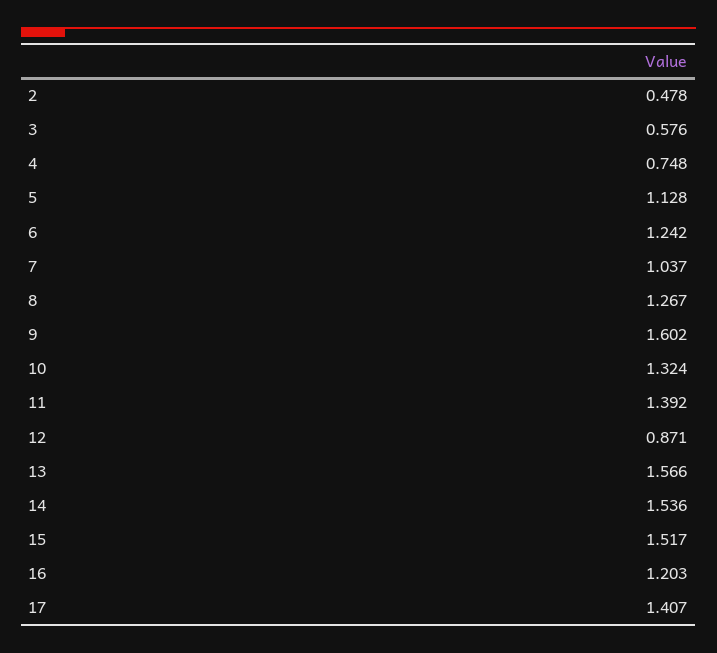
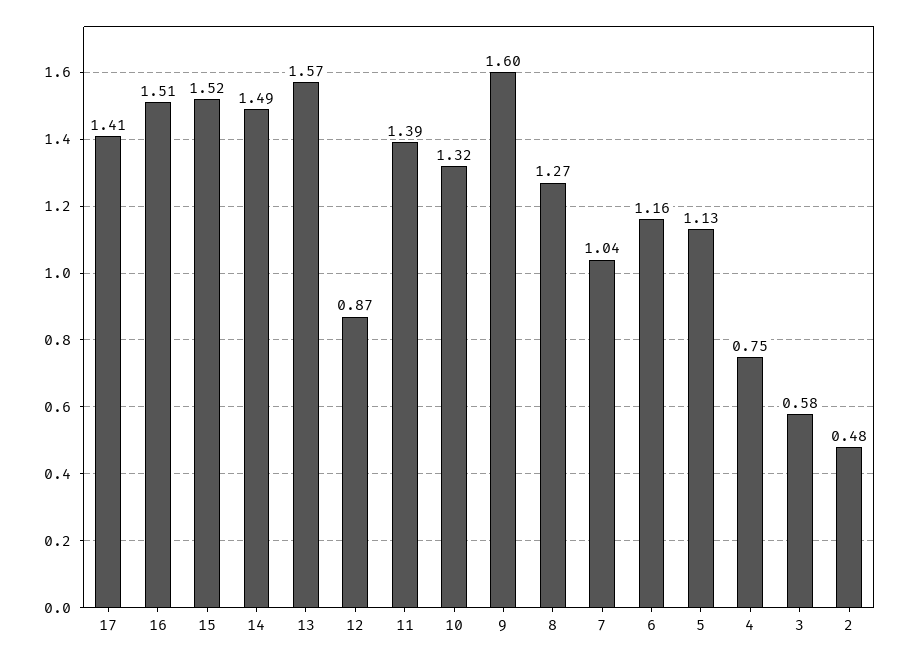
  {
    "2": 0.478,
    "3": 0.576,
    "4": 0.748,
    "5": 1.128,
-   "6": 1.242,
+   "6": 1.16,
    "7": 1.037,
    "8": 1.267,
    "9": 1.602,
    "10": 1.324,
    "11": 1.392,
    "12": 0.871,
    "13": 1.566,
-   "14": 1.536,
+   "14": 1.49,
    "15": 1.517,
-   "16": 1.203,
+   "16": 1.51,
    "17": 1.407
  }

